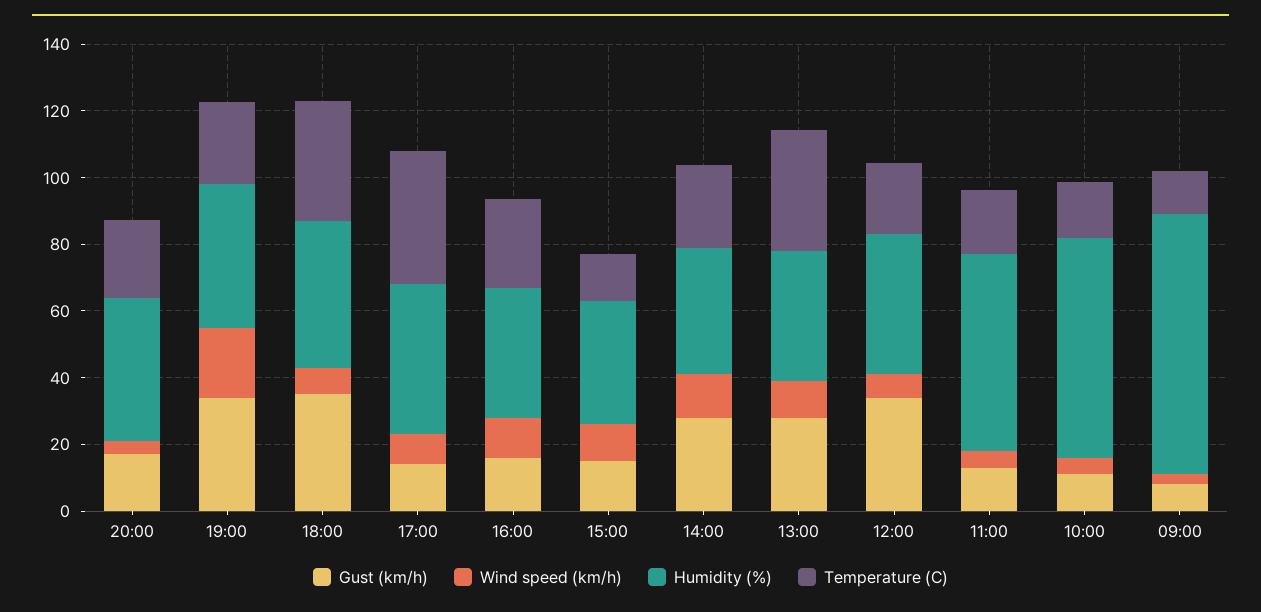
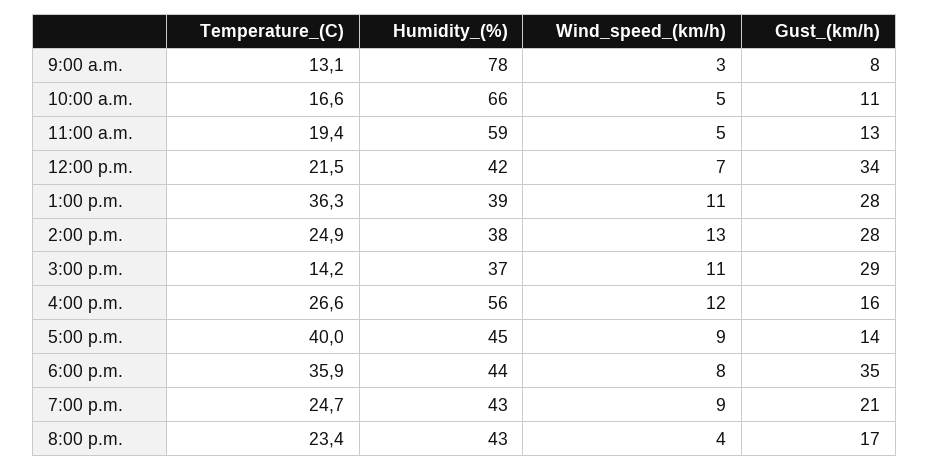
  {
    "Gust (km/h)": {
      "20:00": 17,
-     "19:00": 35,
+     "19:00": 21,
      "18:00": 35,
      "17:00": 14,
      "16:00": 16,
-     "15:00": 15,
+     "15:00": 29,
      "14:00": 28,
      "13:00": 28,
      "12:00": 34,
      "11:00": 13,
      "10:00": 11,
      "09:00": 8
    },
    "Wind speed (km/h)": {
      "20:00": 4,
-     "19:00": 20,
+     "19:00": 9,
      "18:00": 8,
      "17:00": 9,
      "16:00": 12,
      "15:00": 11,
      "14:00": 13,
      "13:00": 11,
      "12:00": 7,
      "11:00": 5,
      "10:00": 5,
      "09:00": 3
    },
    "Humidity (%)": {
      "20:00": 43,
      "19:00": 43,
      "18:00": 44,
      "17:00": 45,
-     "16:00": 40,
+     "16:00": 56,
      "15:00": 37,
      "14:00": 38,
      "13:00": 39,
      "12:00": 42,
      "11:00": 59,
      "10:00": 66,
      "09:00": 78
    },
    "Temperature (C)": {
      "20:00": 23.4,
      "19:00": 24.7,
      "18:00": 35.9,
      "17:00": 40,
      "16:00": 26.6,
      "15:00": 14.2,
      "14:00": 24.9,
      "13:00": 36.3,
      "12:00": 21.5,
      "11:00": 19.4,
      "10:00": 16.6,
      "09:00": 13.1
    }
  }

